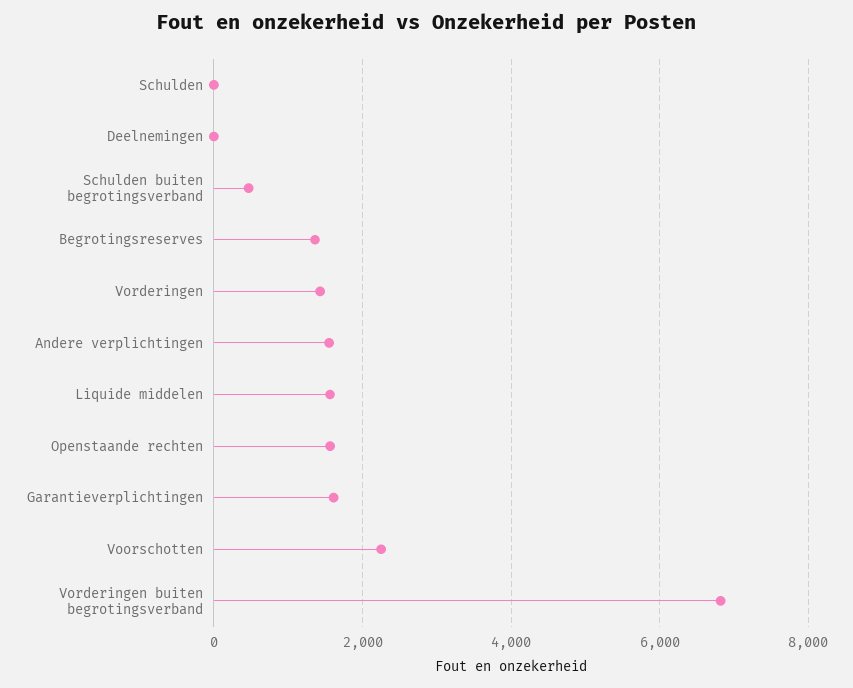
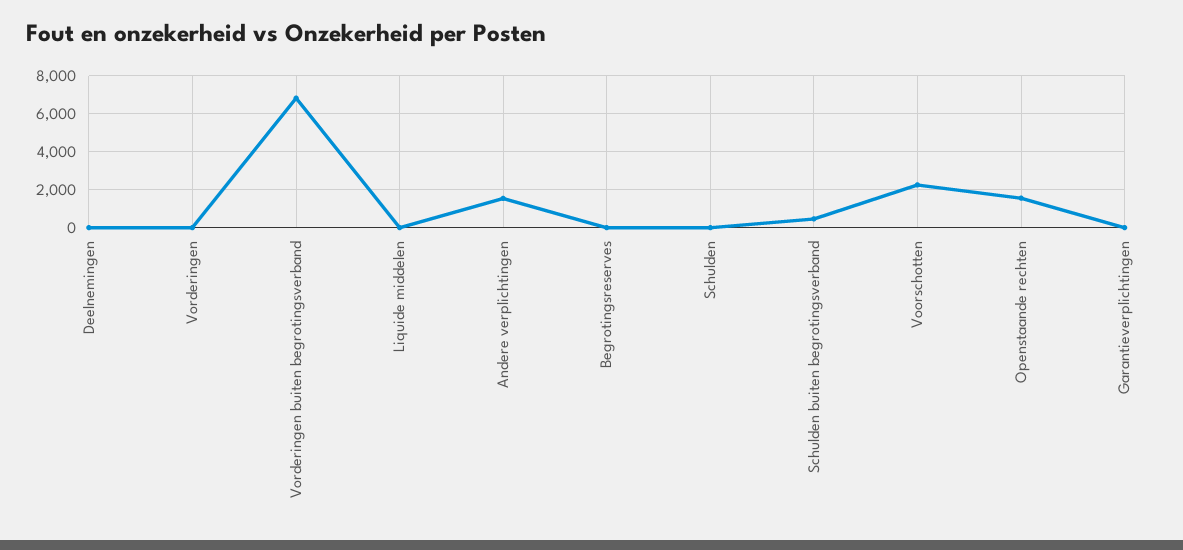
  {
    "Schulden": 0,
    "Deelnemingen": 0,
    "Schulden buiten begrotingsverband": 400,
-   "Begrotingsreserves": 1400,
+   "Begrotingsreserves": 0,
-   "Vorderingen": 1400,
+   "Vorderingen": 0,
    "Andere verplichtingen": 1600,
-   "Liquide middelen": 1600,
+   "Liquide middelen": 0,
    "Openstaande rechten": 1600,
-   "Garantieverplichtingen": 1600,
+   "Garantieverplichtingen": 0,
    "Voorschotten": 2200,
    "Vorderingen buiten begrotingsverband": 6800
  }

